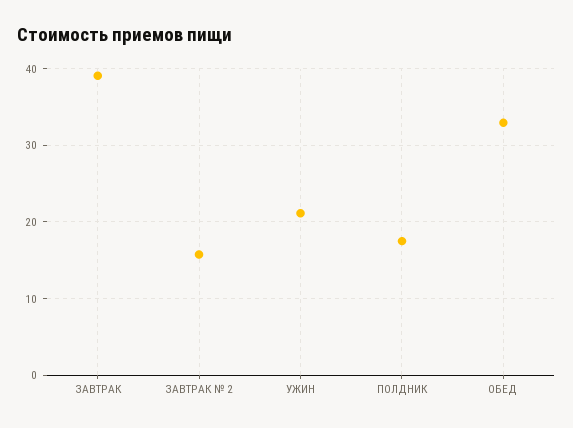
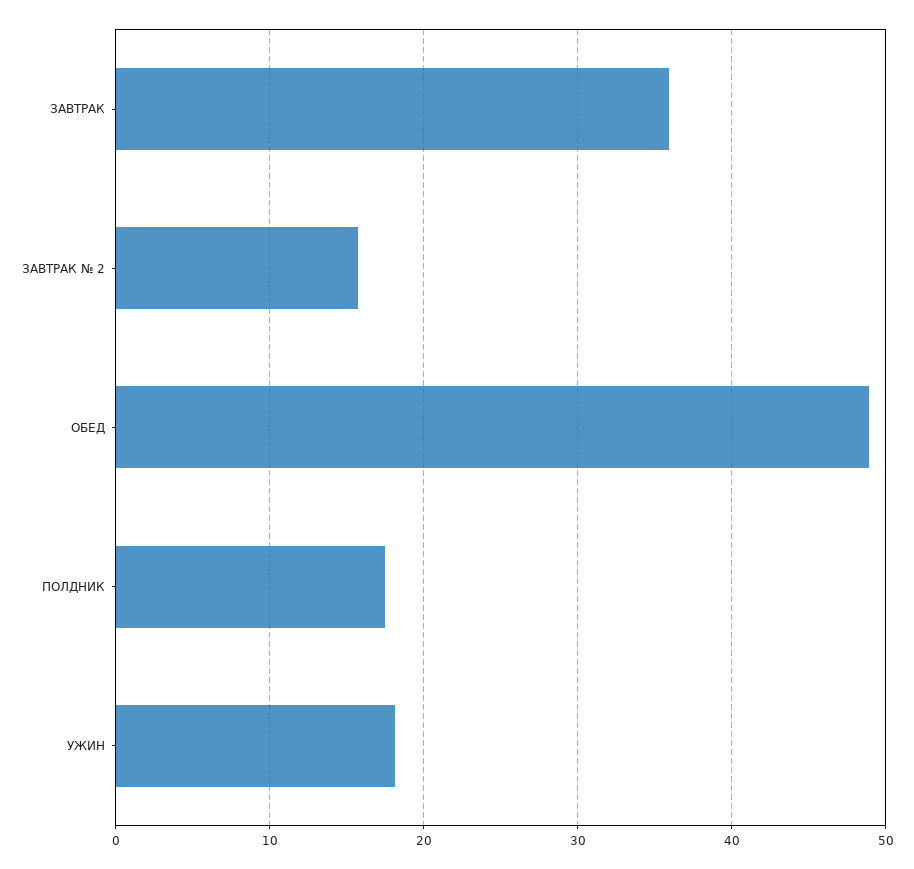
  {
-   "ЗАВТРАК": 39,
+   "ЗАВТРАК": 36,
    "ЗАВТРАК № 2": 16,
-   "УЖИН": 21,
+   "УЖИН": 18,
    "ПОЛДНИК": 18,
-   "ОБЕД": 33
+   "ОБЕД": 49
  }

